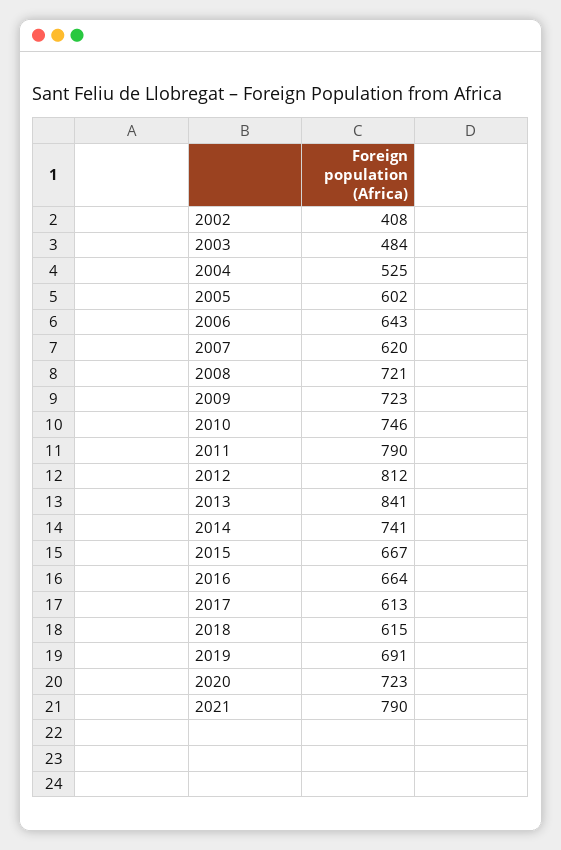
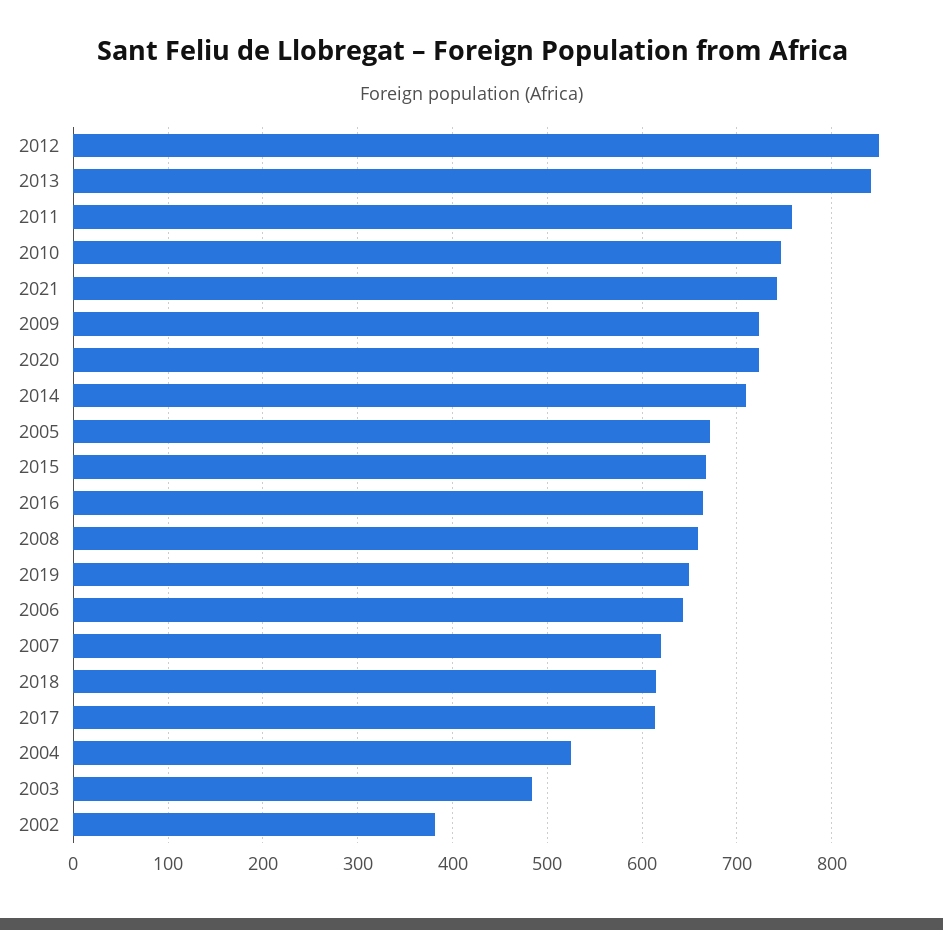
  {
-   "2002": 408,
+   "2002": 380,
    "2003": 484,
    "2004": 525,
-   "2005": 602,
+   "2005": 670,
    "2006": 643,
    "2007": 620,
-   "2008": 721,
+   "2008": 660,
    "2009": 723,
    "2010": 746,
-   "2011": 790,
+   "2011": 760,
-   "2012": 812,
+   "2012": 850,
    "2013": 841,
-   "2014": 741,
+   "2014": 710,
    "2015": 667,
    "2016": 664,
    "2017": 613,
    "2018": 615,
-   "2019": 691,
+   "2019": 650,
    "2020": 723,
-   "2021": 790
+   "2021": 740
  }

